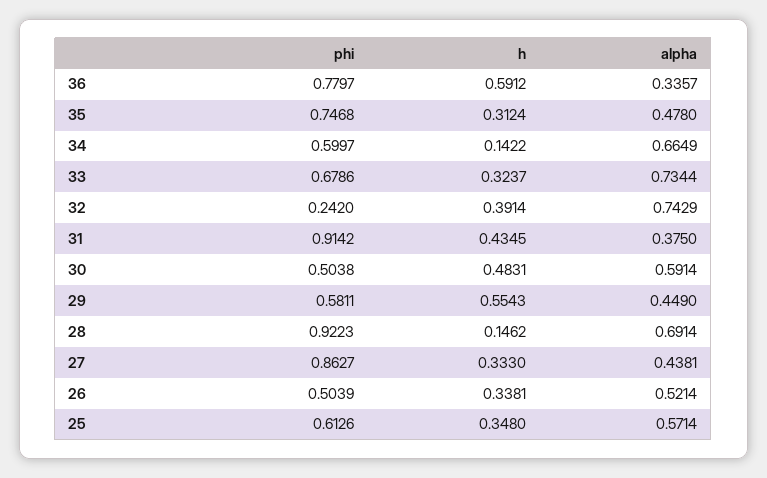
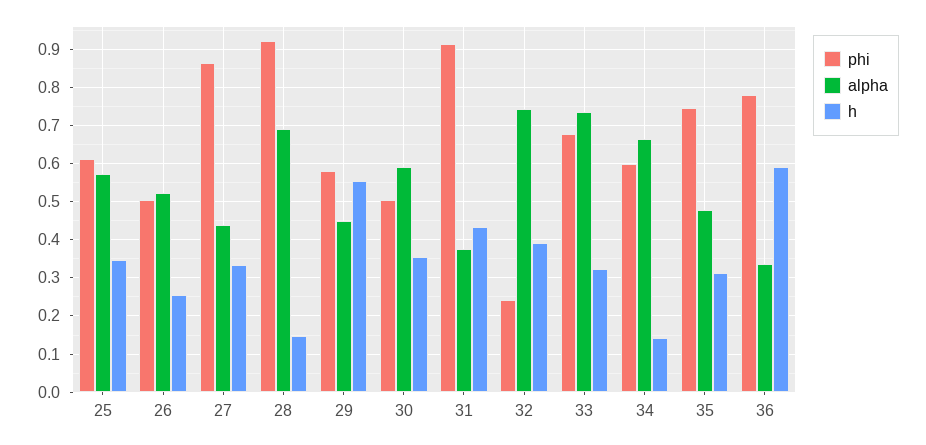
  {
    "phi": {
      "36": 0.7797,
      "35": 0.7468,
      "34": 0.5997,
      "33": 0.6786,
      "32": 0.242,
      "31": 0.9142,
      "30": 0.5038,
      "29": 0.5811,
      "28": 0.9223,
      "27": 0.8627,
      "26": 0.5039,
      "25": 0.6126
    },
    "h": {
      "36": 0.5912,
      "35": 0.3124,
      "34": 0.1422,
      "33": 0.3237,
      "32": 0.3914,
      "31": 0.4345,
-     "30": 0.4831,
+     "30": 0.36,
      "29": 0.5543,
      "28": 0.1462,
      "27": 0.333,
-     "26": 0.3381,
+     "26": 0.26,
      "25": 0.348
    },
    "alpha": {
      "36": 0.3357,
      "35": 0.478,
      "34": 0.6649,
      "33": 0.7344,
      "32": 0.7429,
      "31": 0.375,
      "30": 0.5914,
      "29": 0.449,
      "28": 0.6914,
      "27": 0.4381,
      "26": 0.5214,
      "25": 0.5714
    }
  }

